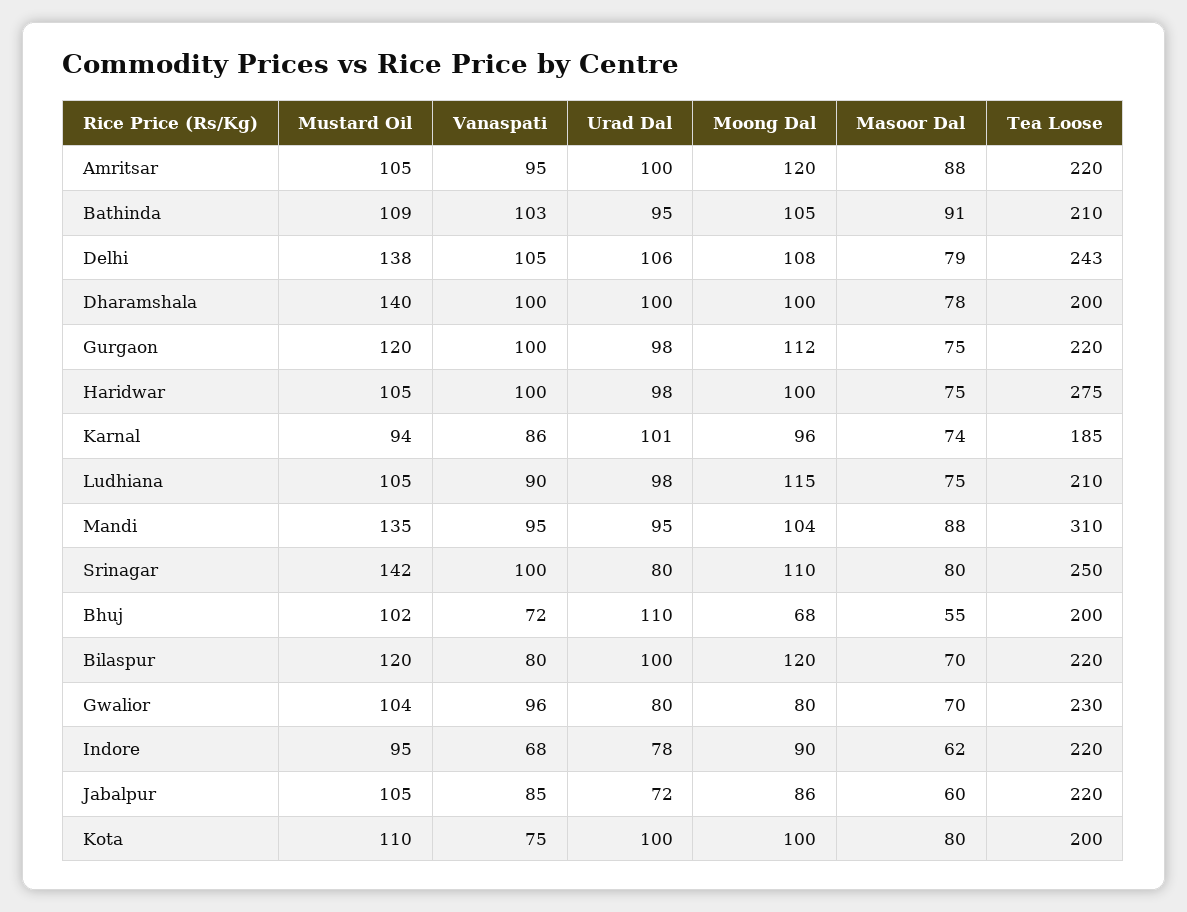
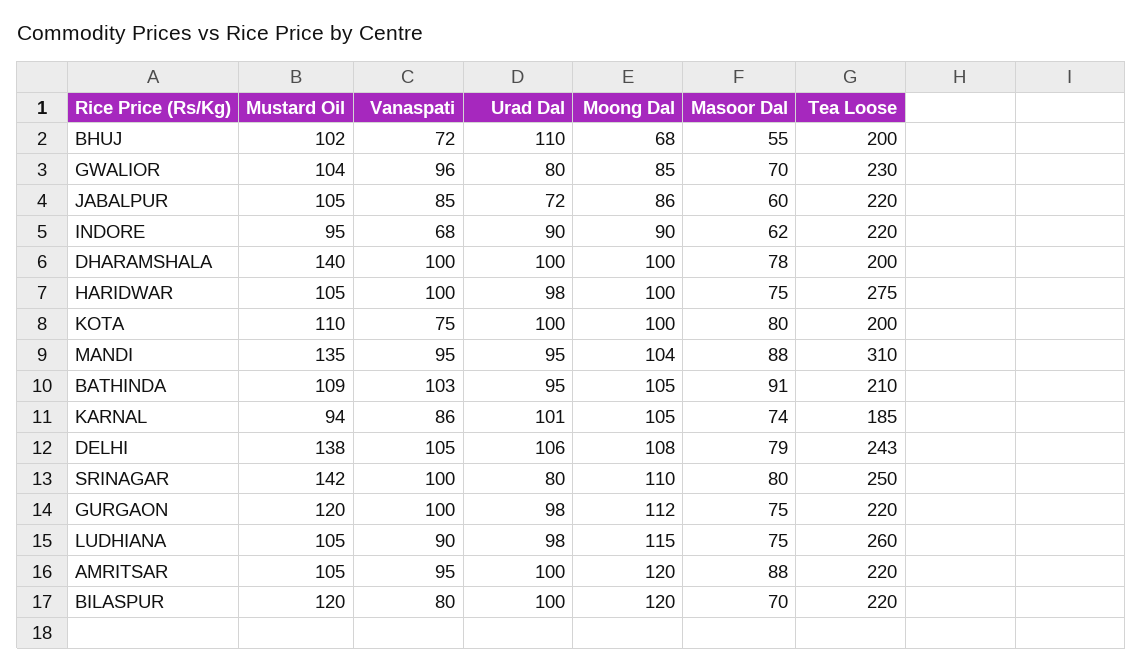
  {
    "Mustard Oil": {
      "Amritsar": 105,
      "Bathinda": 109,
      "Delhi": 138,
      "Dharamshala": 140,
      "Gurgaon": 120,
      "Haridwar": 105,
      "Karnal": 94,
      "Ludhiana": 105,
      "Mandi": 135,
      "Srinagar": 142,
      "Bhuj": 102,
      "Bilaspur": 120,
      "Gwalior": 104,
      "Indore": 95,
      "Jabalpur": 105,
      "Kota": 110
    },
    "Vanaspati": {
      "Amritsar": 95,
      "Bathinda": 103,
      "Delhi": 105,
      "Dharamshala": 100,
      "Gurgaon": 100,
      "Haridwar": 100,
      "Karnal": 86,
      "Ludhiana": 90,
      "Mandi": 95,
      "Srinagar": 100,
      "Bhuj": 72,
      "Bilaspur": 80,
      "Gwalior": 96,
      "Indore": 68,
      "Jabalpur": 85,
      "Kota": 75
    },
    "Urad Dal": {
      "Amritsar": 100,
      "Bathinda": 95,
      "Delhi": 106,
      "Dharamshala": 100,
      "Gurgaon": 98,
      "Haridwar": 98,
      "Karnal": 101,
      "Ludhiana": 98,
      "Mandi": 95,
      "Srinagar": 80,
      "Bhuj": 110,
      "Bilaspur": 100,
      "Gwalior": 80,
-     "Indore": 78,
+     "Indore": 90,
      "Jabalpur": 72,
      "Kota": 100
    },
    "Moong Dal": {
      "Amritsar": 120,
      "Bathinda": 105,
      "Delhi": 108,
      "Dharamshala": 100,
      "Gurgaon": 112,
      "Haridwar": 100,
-     "Karnal": 96,
+     "Karnal": 105,
      "Ludhiana": 115,
      "Mandi": 104,
      "Srinagar": 110,
      "Bhuj": 68,
      "Bilaspur": 120,
-     "Gwalior": 80,
+     "Gwalior": 85,
      "Indore": 90,
      "Jabalpur": 86,
      "Kota": 100
    },
    "Masoor Dal": {
      "Amritsar": 88,
      "Bathinda": 91,
      "Delhi": 79,
      "Dharamshala": 78,
      "Gurgaon": 75,
      "Haridwar": 75,
      "Karnal": 74,
      "Ludhiana": 75,
      "Mandi": 88,
      "Srinagar": 80,
      "Bhuj": 55,
      "Bilaspur": 70,
      "Gwalior": 70,
      "Indore": 62,
      "Jabalpur": 60,
      "Kota": 80
    },
    "Tea Loose": {
      "Amritsar": 220,
      "Bathinda": 210,
      "Delhi": 243,
      "Dharamshala": 200,
      "Gurgaon": 220,
      "Haridwar": 275,
      "Karnal": 185,
-     "Ludhiana": 210,
+     "Ludhiana": 260,
      "Mandi": 310,
      "Srinagar": 250,
      "Bhuj": 200,
      "Bilaspur": 220,
      "Gwalior": 230,
      "Indore": 220,
      "Jabalpur": 220,
      "Kota": 200
    }
  }

